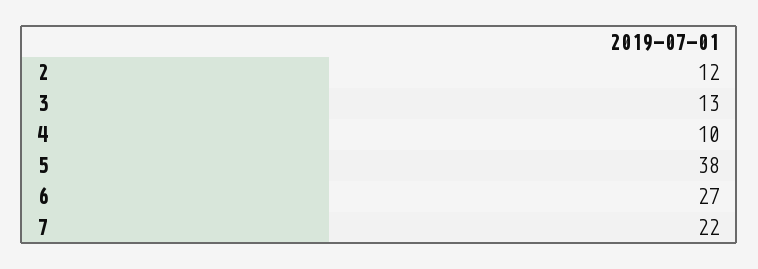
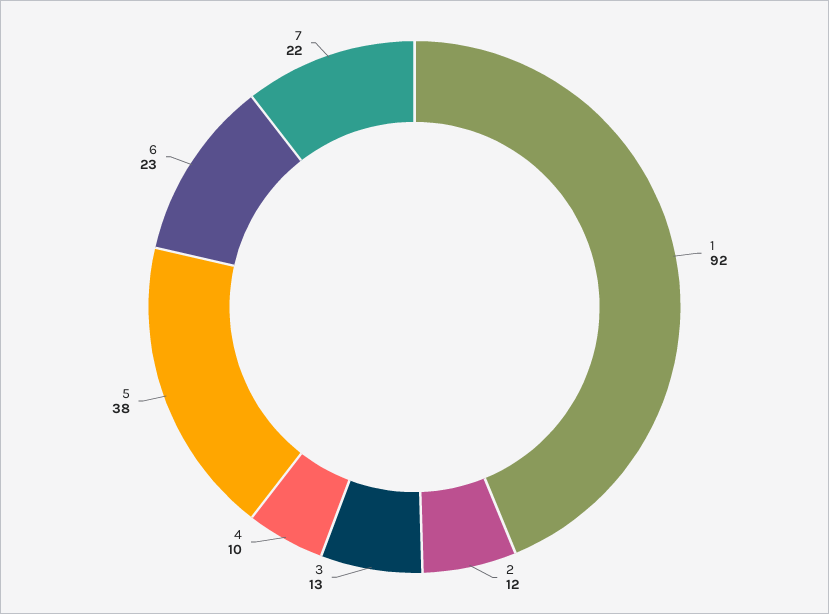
  {
    "2": 12,
    "3": 13,
    "4": 10,
    "5": 38,
-   "6": 27,
+   "6": 23,
-   "7": 22
+   "7": 22,
+   "1": 92
  }

